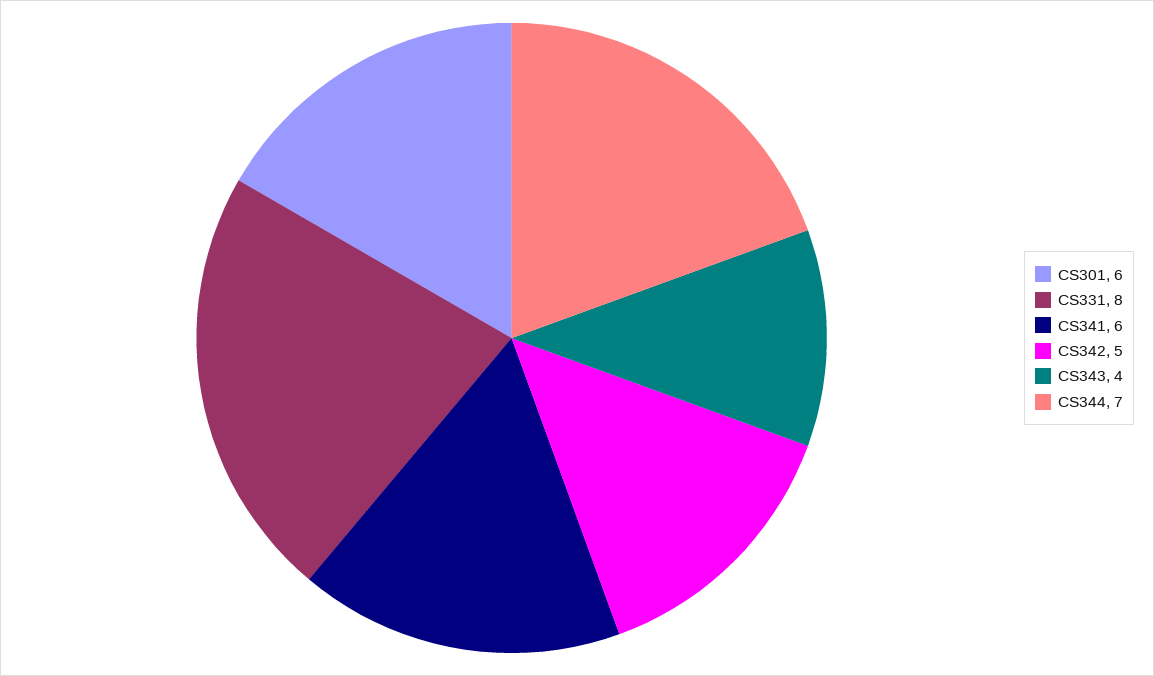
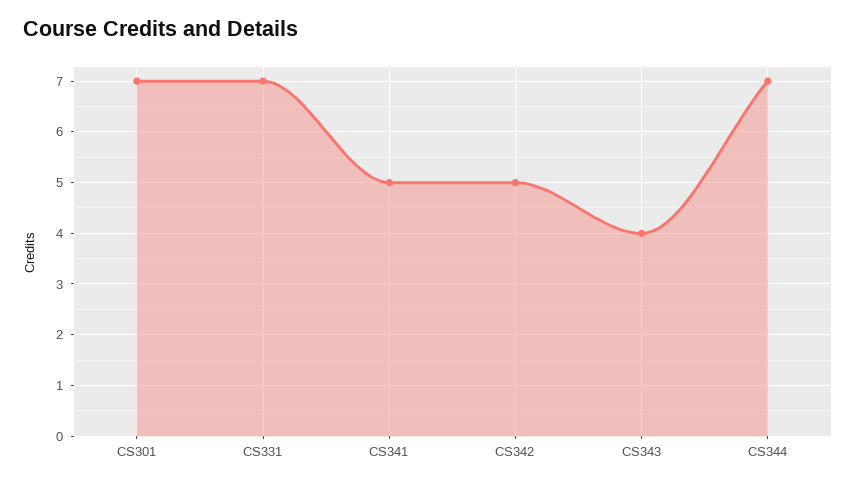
  {
-   "CS301": 6,
+   "CS301": 7,
-   "CS331": 8,
+   "CS331": 7,
-   "CS341": 6,
+   "CS341": 5,
    "CS342": 5,
    "CS343": 4,
    "CS344": 7
  }

